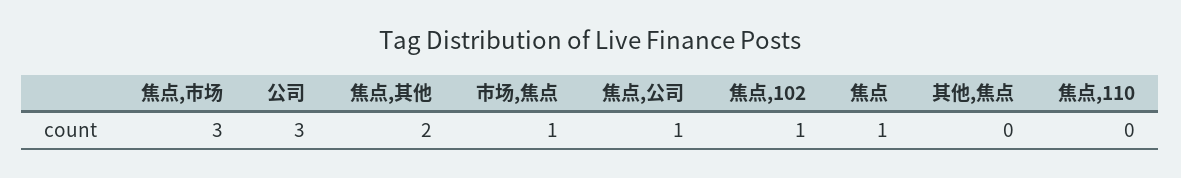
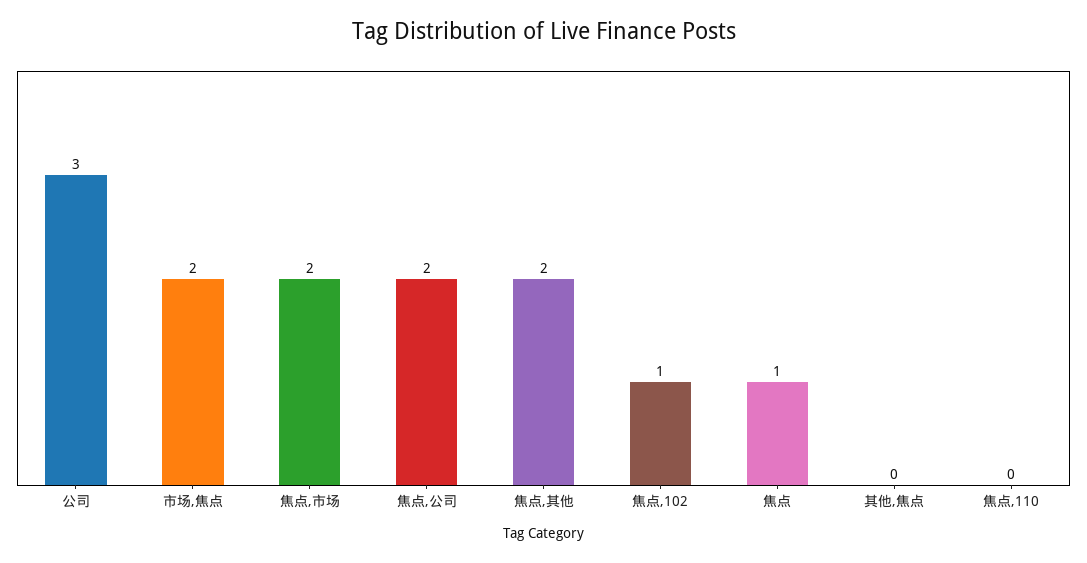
  {
-   "焦点,市场": 3,
+   "焦点,市场": 2,
    "公司": 3,
    "焦点,其他": 2,
-   "市场,焦点": 1,
+   "市场,焦点": 2,
-   "焦点,公司": 1,
+   "焦点,公司": 2,
    "焦点,102": 1,
    "焦点": 1,
    "其他,焦点": 0,
    "焦点,110": 0
  }

